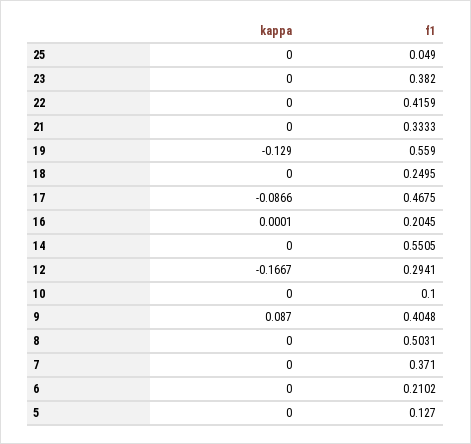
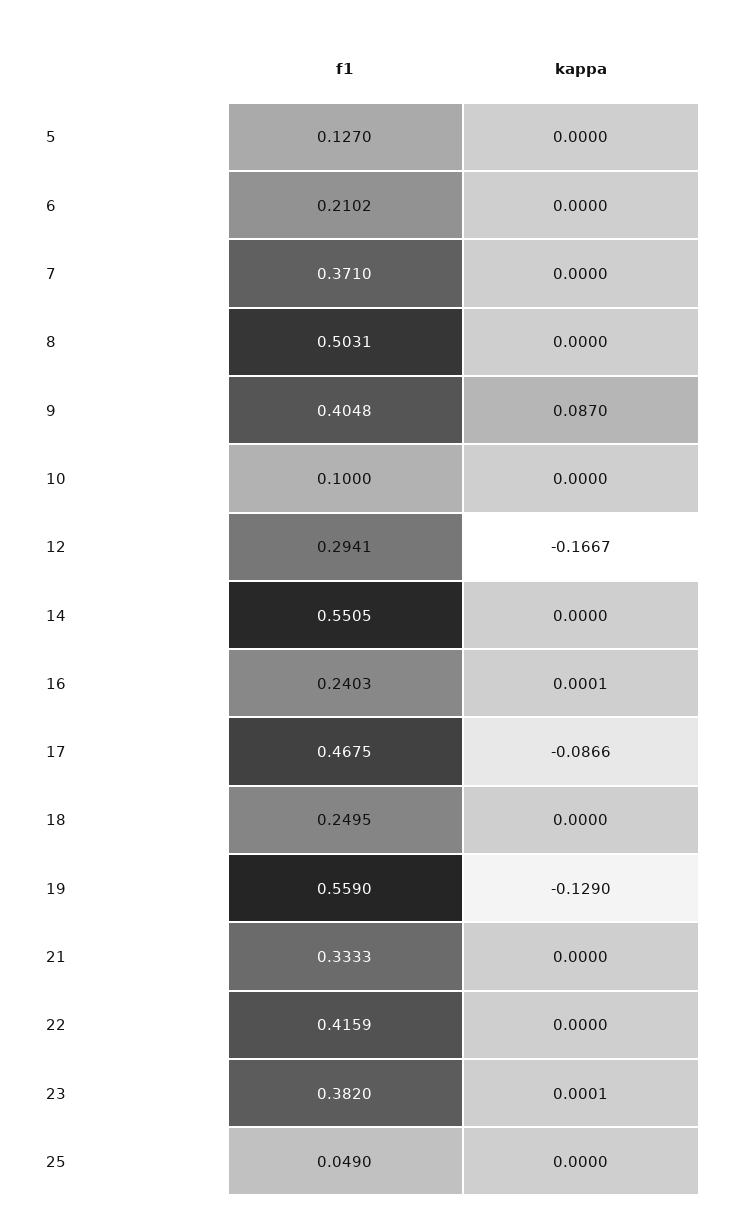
  {
    "kappa": {
      "25": 0,
-     "23": 0,
+     "23": 0.0001,
      "22": 0,
      "21": 0,
      "19": -0.129,
      "18": 0,
      "17": -0.0866,
      "16": 0.0001,
      "14": 0,
      "12": -0.1667,
      "10": 0,
      "9": 0.087,
      "8": 0,
      "7": 0,
      "6": 0,
      "5": 0
    },
    "f1": {
      "25": 0.049,
      "23": 0.382,
      "22": 0.4159,
      "21": 0.3333,
      "19": 0.559,
      "18": 0.2495,
      "17": 0.4675,
-     "16": 0.2045,
+     "16": 0.2403,
      "14": 0.5505,
      "12": 0.2941,
      "10": 0.1,
      "9": 0.4048,
      "8": 0.5031,
      "7": 0.371,
      "6": 0.2102,
      "5": 0.127
    }
  }

